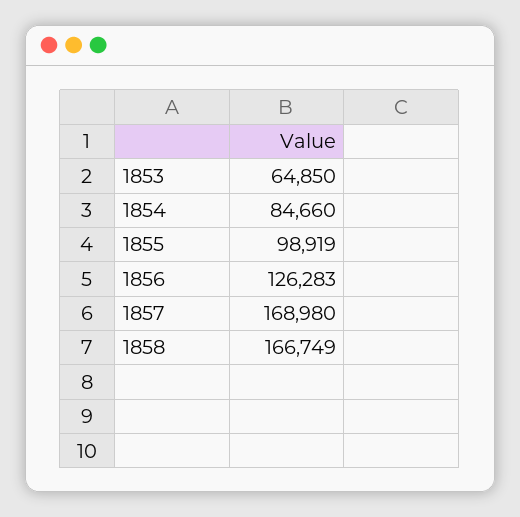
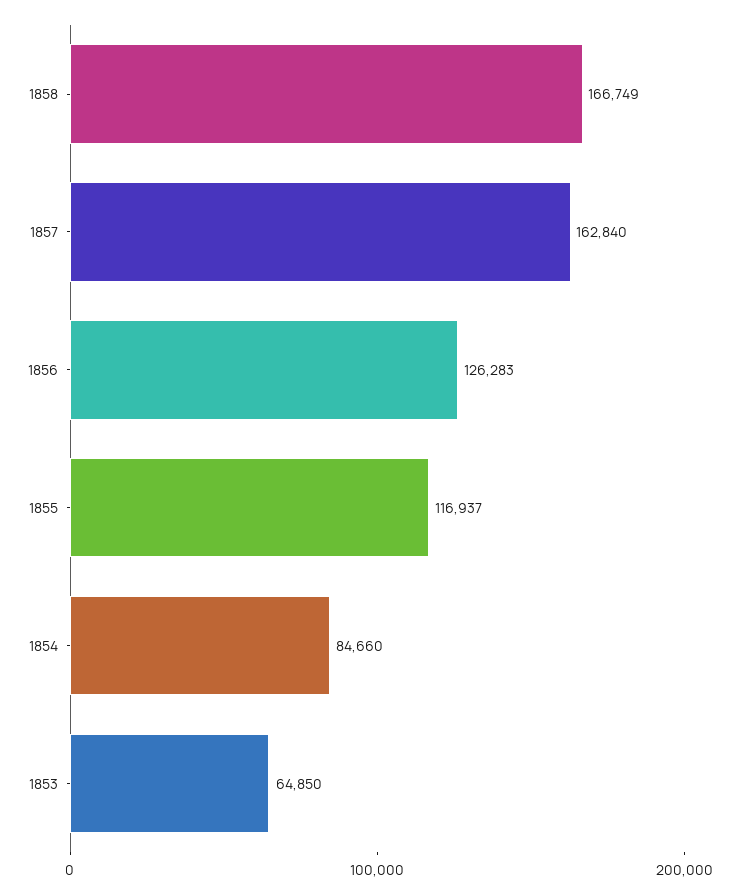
  {
    "1853": 64850,
    "1854": 84660,
-   "1855": 98919,
+   "1855": 116937,
    "1856": 126283,
-   "1857": 168980,
+   "1857": 162840,
    "1858": 166749
  }

